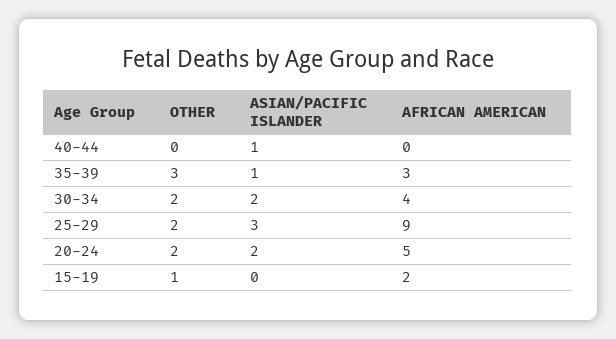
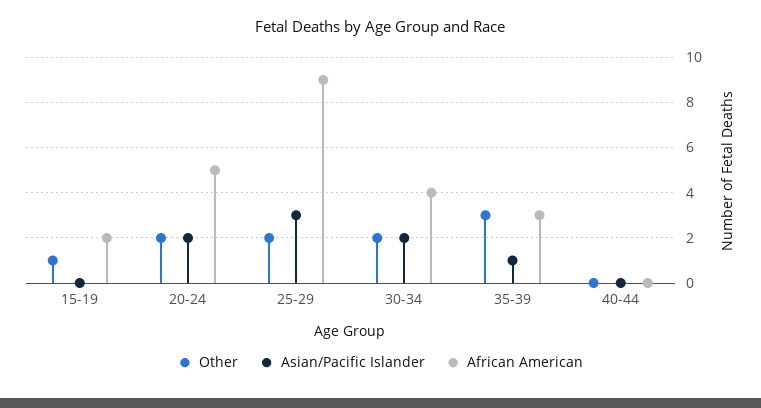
  {
    "OTHER": {
      "40-44": 0,
      "35-39": 3,
      "30-34": 2,
      "25-29": 2,
      "20-24": 2,
      "15-19": 1
    },
    "ASIAN/PACIFIC ISLANDER": {
-     "40-44": 1,
+     "40-44": 0,
      "35-39": 1,
      "30-34": 2,
      "25-29": 3,
      "20-24": 2,
      "15-19": 0
    },
    "AFRICAN AMERICAN": {
      "40-44": 0,
      "35-39": 3,
      "30-34": 4,
      "25-29": 9,
      "20-24": 5,
      "15-19": 2
    }
  }

